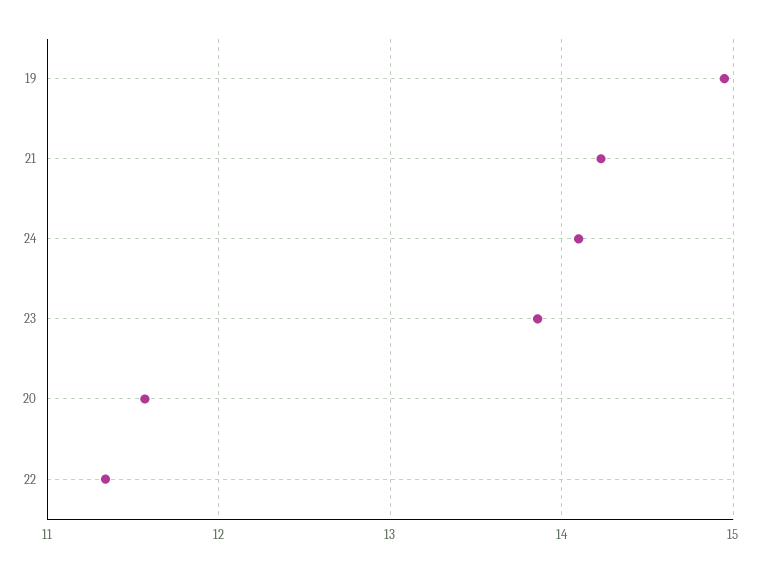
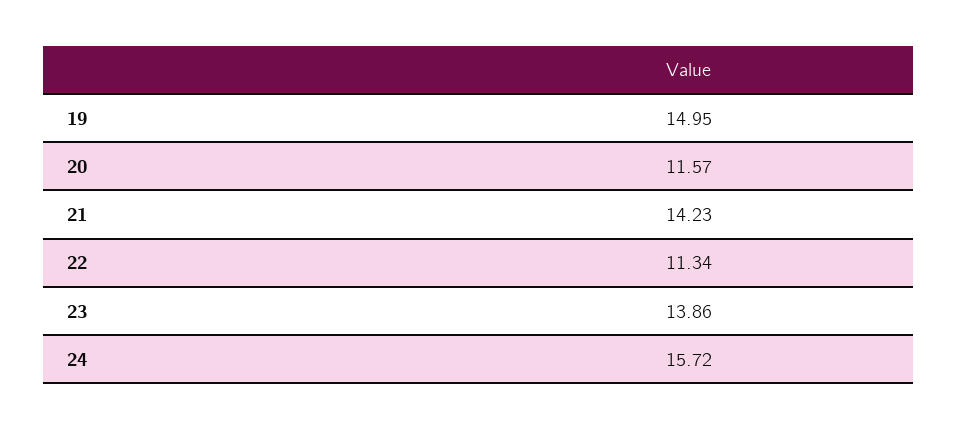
  {
    "19": 14.95,
    "21": 14.23,
-   "24": 14.1,
+   "24": 15.72,
    "23": 13.86,
    "20": 11.57,
    "22": 11.34
  }

